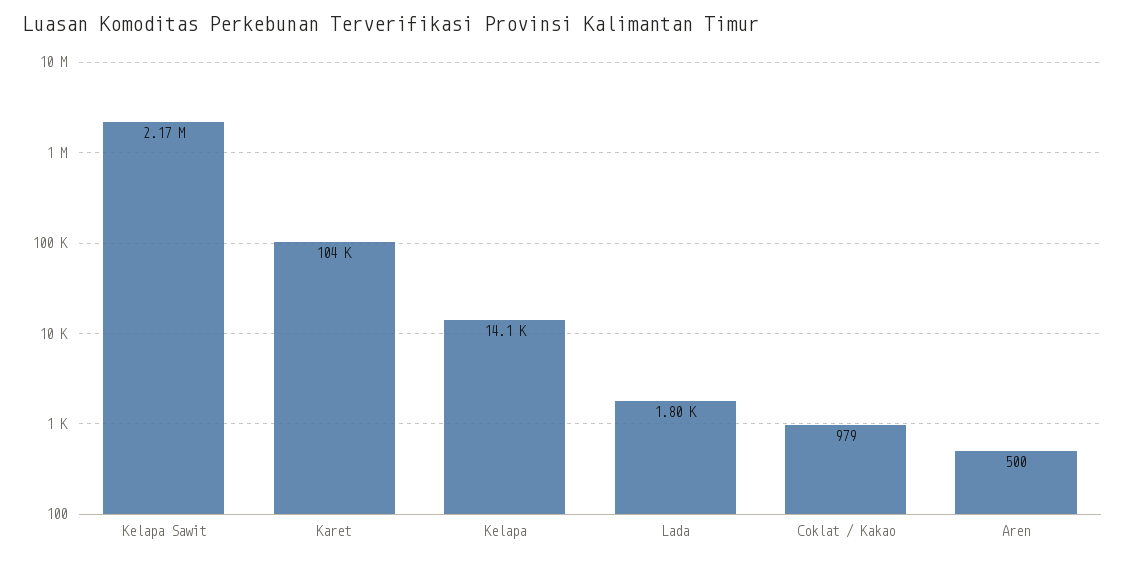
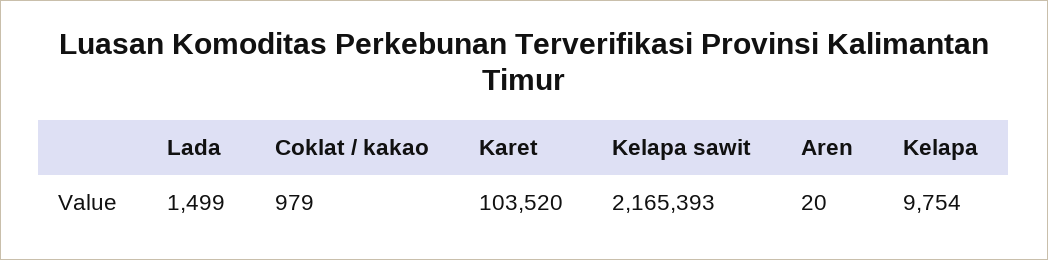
  {
    "Kelapa Sawit": 2165393,
    "Karet": 103520,
-   "Kelapa": 14100,
+   "Kelapa": 9754,
-   "Lada": 1800,
+   "Lada": 1499,
    "Coklat / Kakao": 979,
-   "Aren": 500
+   "Aren": 20
  }

